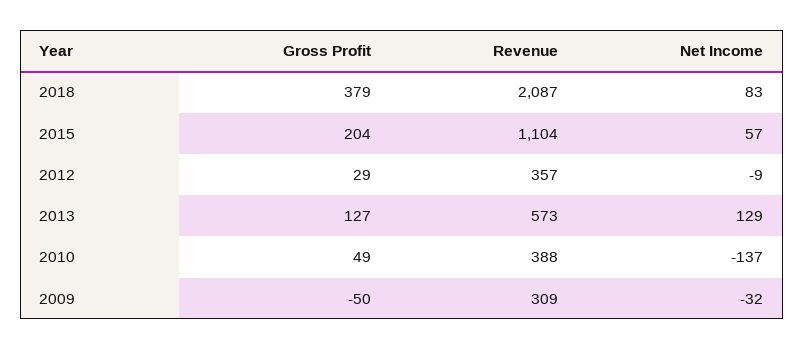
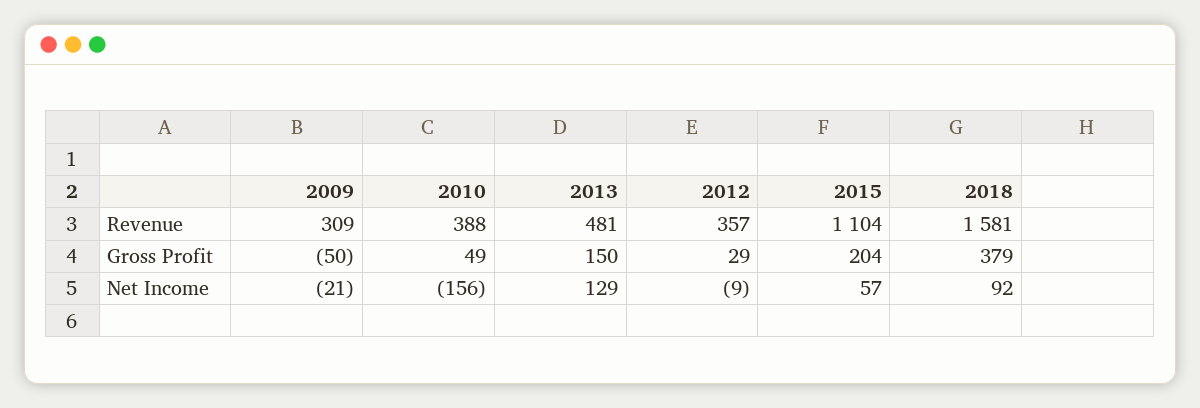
  {
    "Gross Profit": {
      "2018": 379,
      "2015": 204,
      "2012": 29,
-     "2013": 127,
+     "2013": 150,
      "2010": 49,
      "2009": -50
    },
    "Revenue": {
-     "2018": 2087,
+     "2018": 1581,
      "2015": 1104,
      "2012": 357,
-     "2013": 573,
+     "2013": 481,
      "2010": 388,
      "2009": 309
    },
    "Net Income": {
-     "2018": 83,
+     "2018": 92,
      "2015": 57,
      "2012": -9,
      "2013": 129,
-     "2010": -137,
+     "2010": -156,
-     "2009": -32
+     "2009": -21
    }
  }

